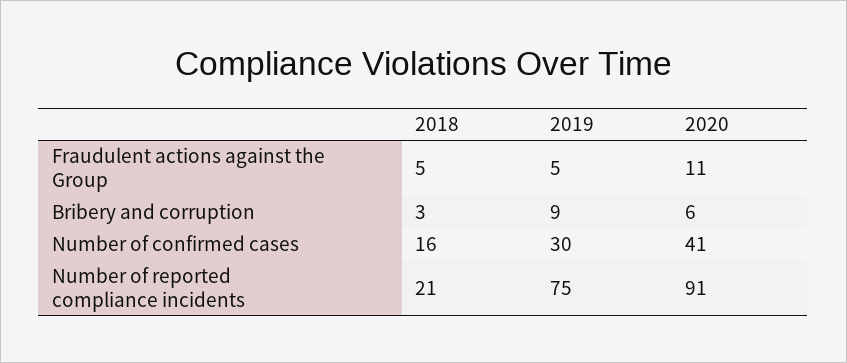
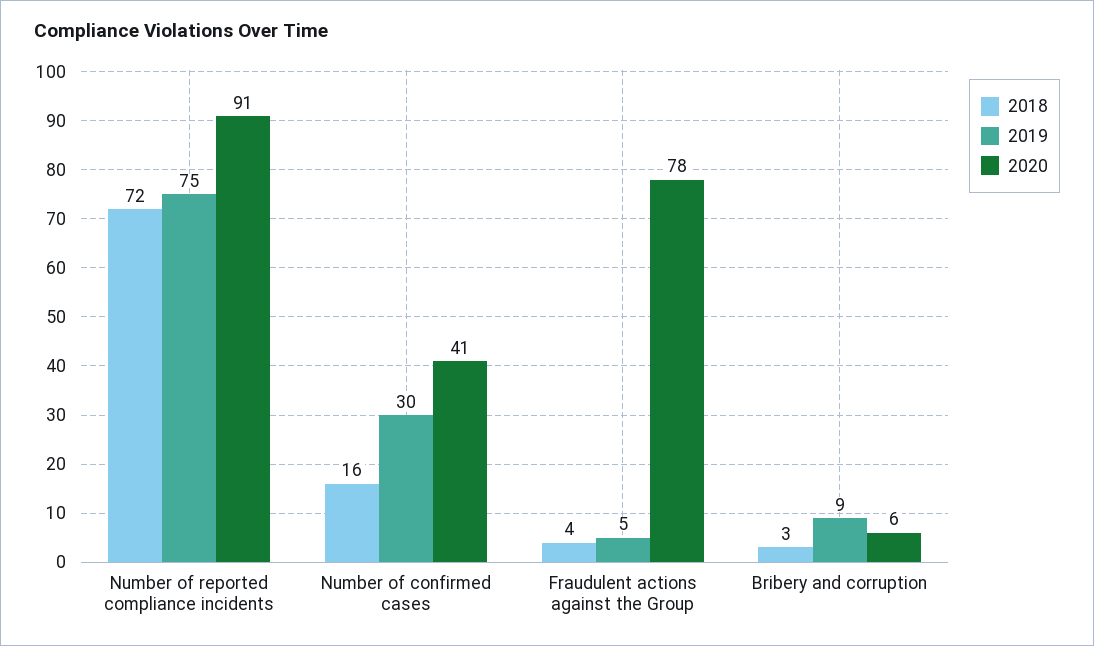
  {
    "2018": {
-     "Fraudulent actions against the Group": 5,
+     "Fraudulent actions against the Group": 4,
      "Bribery and corruption": 3,
      "Number of confirmed cases": 16,
-     "Number of reported compliance incidents": 21
+     "Number of reported compliance incidents": 72
    },
    "2019": {
      "Fraudulent actions against the Group": 5,
      "Bribery and corruption": 9,
      "Number of confirmed cases": 30,
      "Number of reported compliance incidents": 75
    },
    "2020": {
-     "Fraudulent actions against the Group": 11,
+     "Fraudulent actions against the Group": 78,
      "Bribery and corruption": 6,
      "Number of confirmed cases": 41,
      "Number of reported compliance incidents": 91
    }
  }

